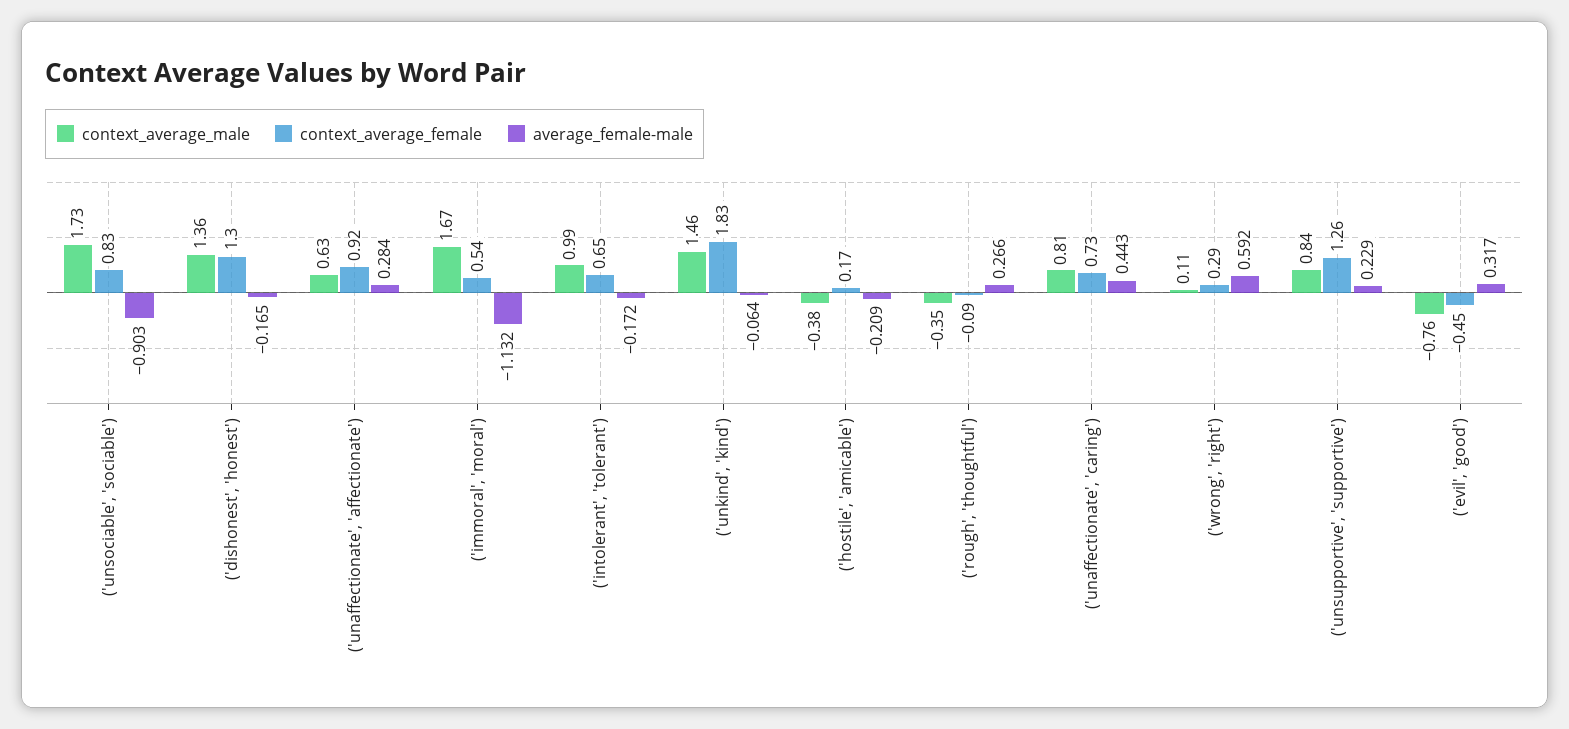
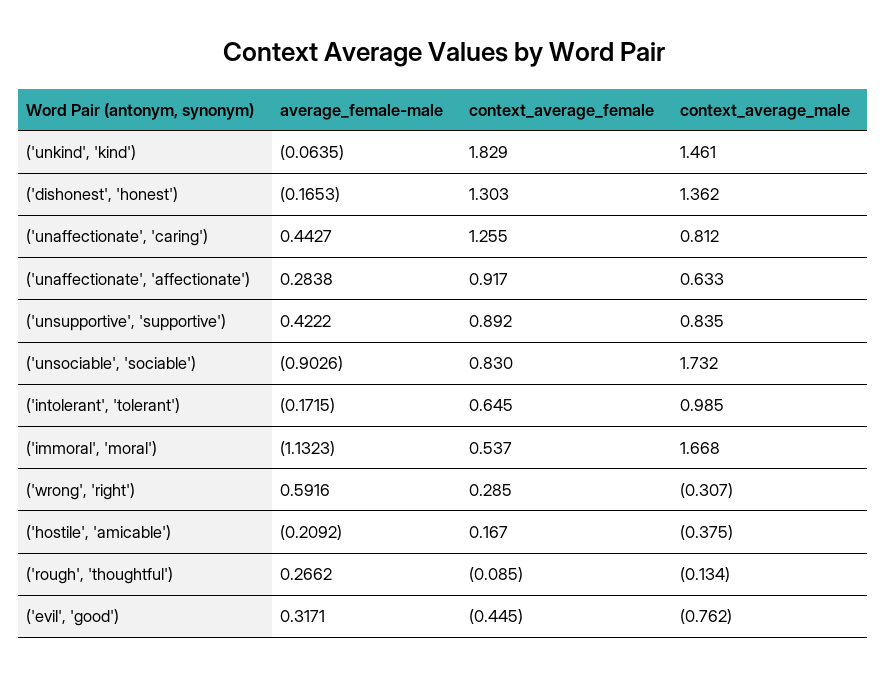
  {
    "context_average_male": {
      "('unsociable', 'sociable')": 1.732,
      "('dishonest', 'honest')": 1.362,
      "('unaffectionate', 'affectionate')": 0.633,
      "('immoral', 'moral')": 1.668,
      "('intolerant', 'tolerant')": 0.985,
      "('unkind', 'kind')": 1.461,
      "('hostile', 'amicable')": -0.375,
-     "('rough', 'thoughtful')": -0.35,
+     "('rough', 'thoughtful')": -0.134,
      "('unaffectionate', 'caring')": 0.812,
-     "('wrong', 'right')": 0.11,
+     "('wrong', 'right')": -0.307,
      "('unsupportive', 'supportive')": 0.835,
      "('evil', 'good')": -0.762
    },
    "context_average_female": {
      "('unsociable', 'sociable')": 0.83,
      "('dishonest', 'honest')": 1.303,
      "('unaffectionate', 'affectionate')": 0.917,
      "('immoral', 'moral')": 0.537,
      "('intolerant', 'tolerant')": 0.645,
      "('unkind', 'kind')": 1.829,
      "('hostile', 'amicable')": 0.167,
      "('rough', 'thoughtful')": -0.085,
-     "('unaffectionate', 'caring')": 0.73,
+     "('unaffectionate', 'caring')": 1.255,
      "('wrong', 'right')": 0.285,
-     "('unsupportive', 'supportive')": 1.26,
+     "('unsupportive', 'supportive')": 0.892,
      "('evil', 'good')": -0.445
    },
    "average_female-male": {
      "('unsociable', 'sociable')": -0.9026,
      "('dishonest', 'honest')": -0.1653,
      "('unaffectionate', 'affectionate')": 0.2838,
      "('immoral', 'moral')": -1.1323,
      "('intolerant', 'tolerant')": -0.1715,
      "('unkind', 'kind')": -0.0635,
      "('hostile', 'amicable')": -0.2092,
      "('rough', 'thoughtful')": 0.2662,
      "('unaffectionate', 'caring')": 0.4427,
      "('wrong', 'right')": 0.5916,
-     "('unsupportive', 'supportive')": 0.229,
+     "('unsupportive', 'supportive')": 0.4222,
      "('evil', 'good')": 0.3171
    }
  }

